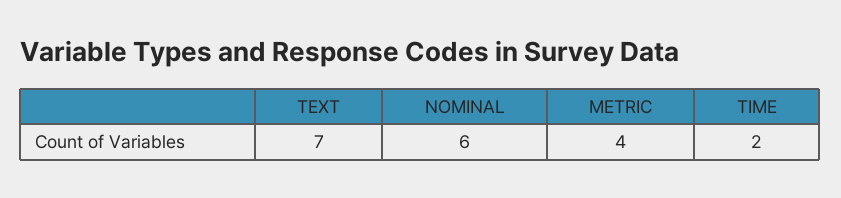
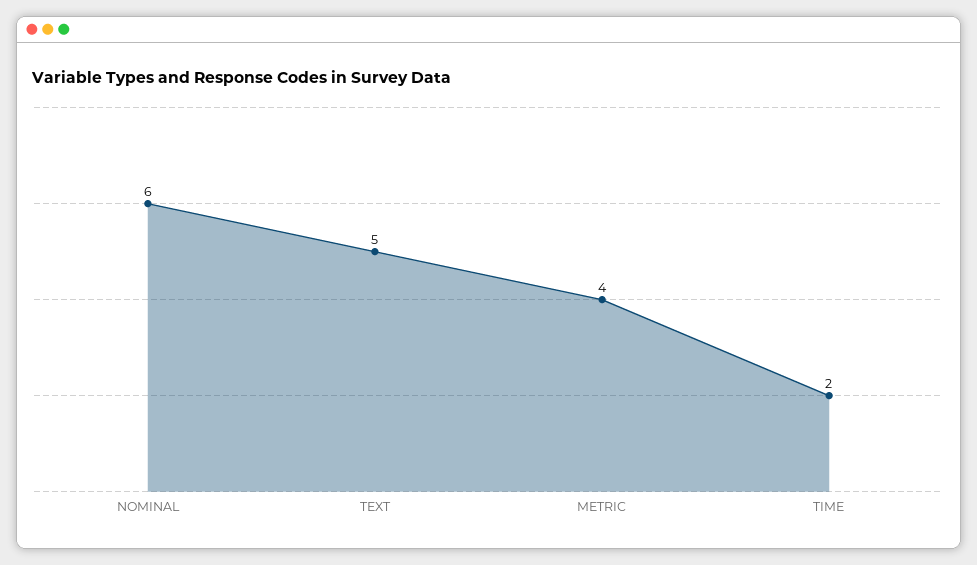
  {
-   "TEXT": 7,
+   "TEXT": 5,
    "NOMINAL": 6,
    "METRIC": 4,
    "TIME": 2
  }

